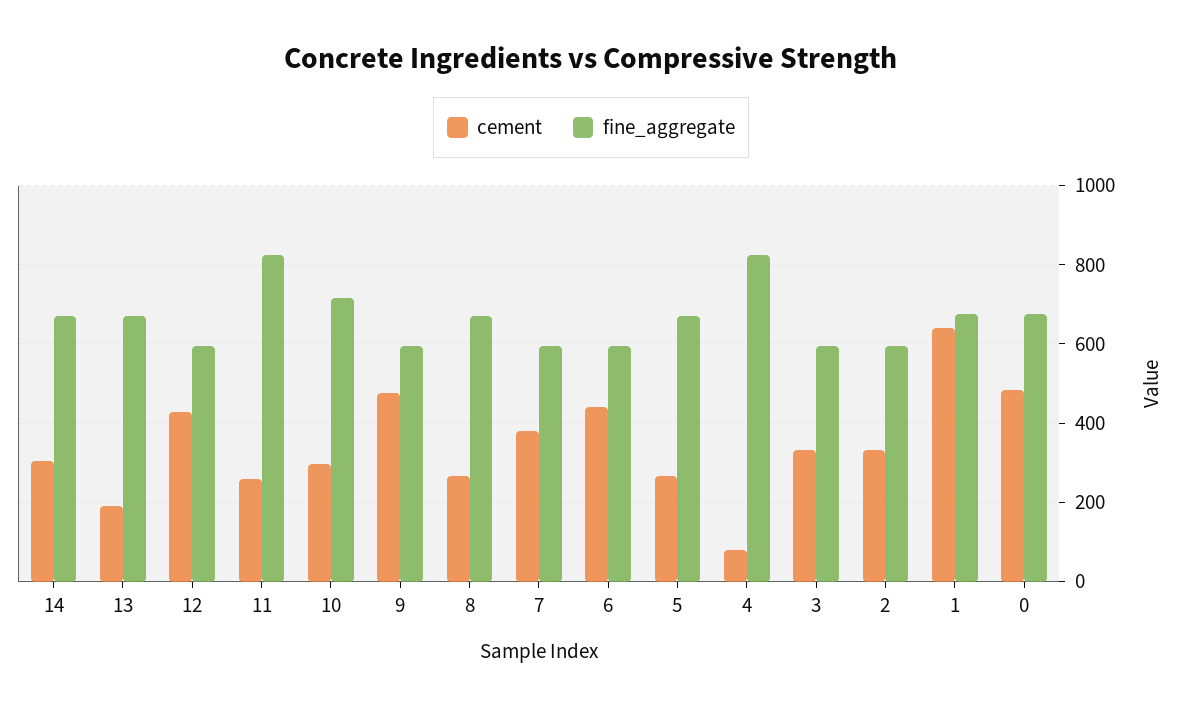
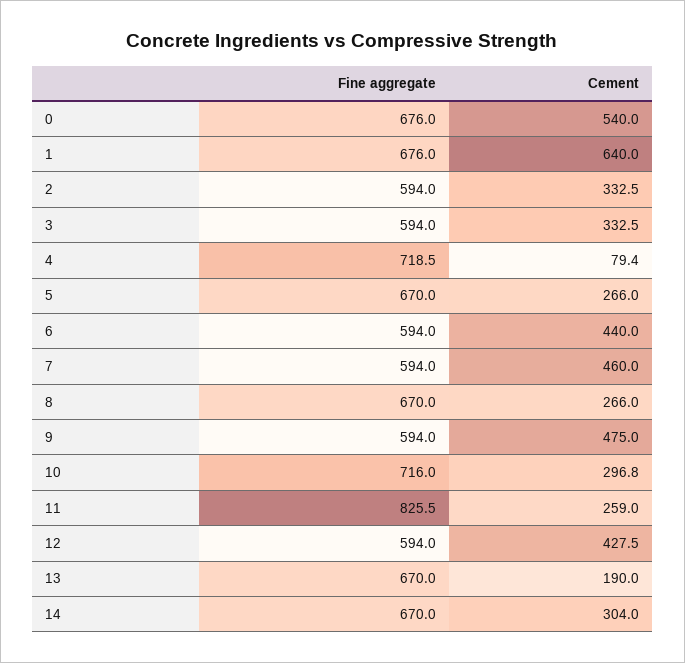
  {
    "cement": {
      "14": 304,
      "13": 190,
      "12": 427.5,
      "11": 259,
      "10": 296.8,
      "9": 475,
      "8": 266,
-     "7": 380,
+     "7": 460,
      "6": 440,
      "5": 266,
      "4": 79.4,
      "3": 332.5,
      "2": 332.5,
      "1": 640,
-     "0": 480
+     "0": 540
    },
    "fine_aggregate": {
      "14": 670,
      "13": 670,
      "12": 594,
      "11": 825.5,
      "10": 716,
      "9": 594,
      "8": 670,
      "7": 594,
      "6": 594,
      "5": 670,
-     "4": 820,
+     "4": 718.5,
      "3": 594,
      "2": 594,
      "1": 676,
      "0": 676
    }
  }

